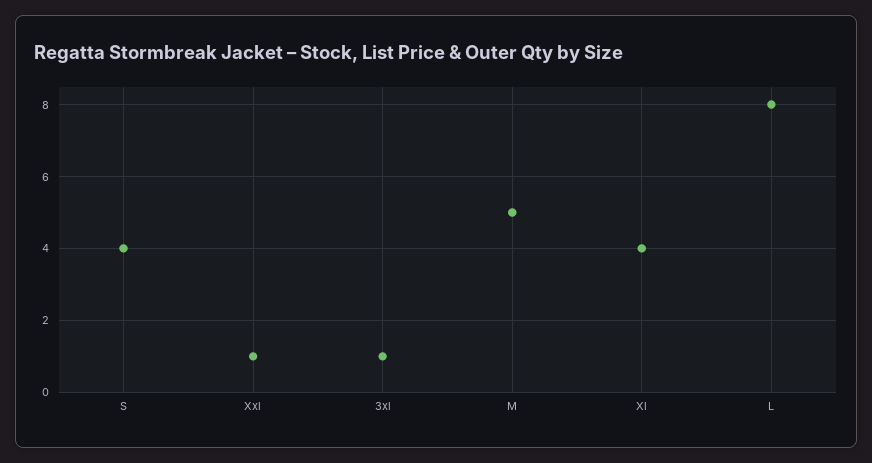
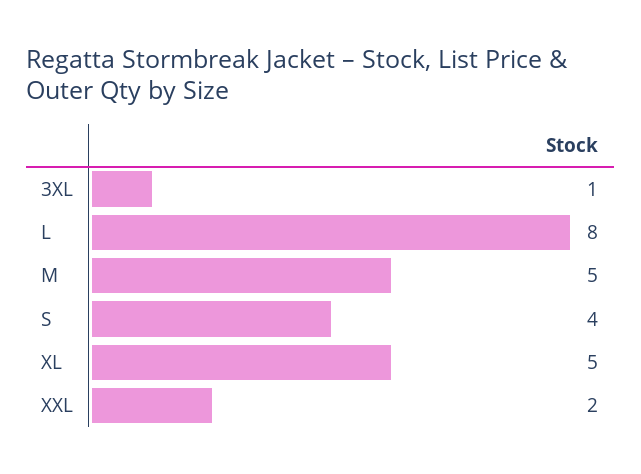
  {
    "S": 4,
-   "Xxl": 1,
+   "Xxl": 2,
    "3xl": 1,
    "M": 5,
-   "Xl": 4,
+   "Xl": 5,
    "L": 8
  }

